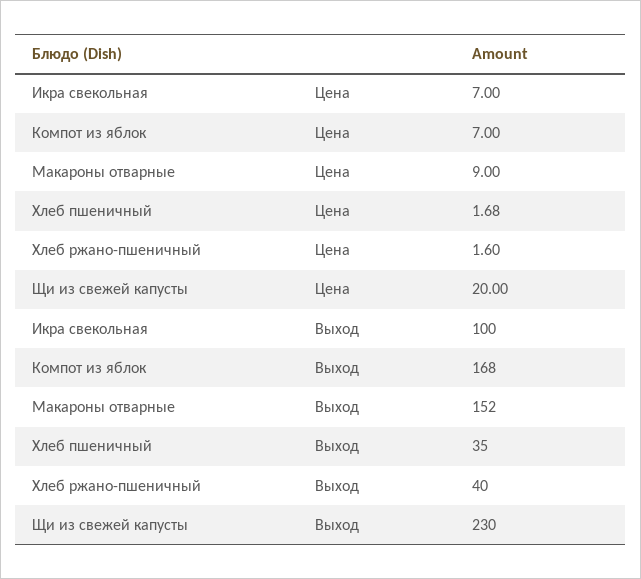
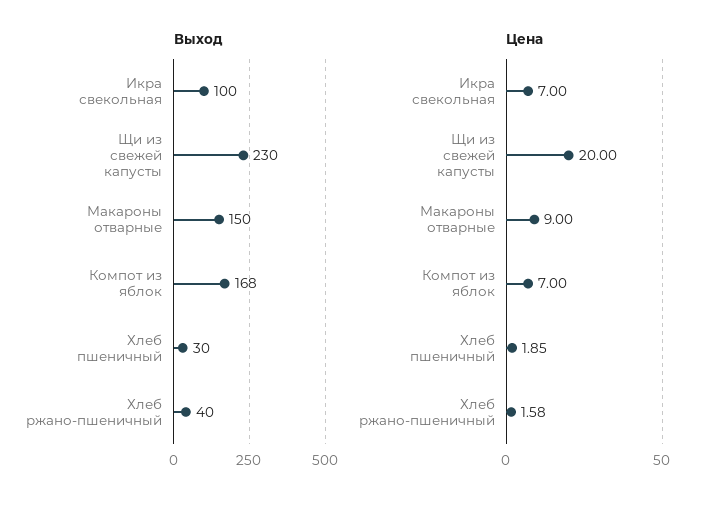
  {
    "Цена": {
      "Икра свекольная": 7,
      "Компот из яблок": 7,
      "Макароны отварные": 9,
-     "Хлеб пшеничный": 1.68,
+     "Хлеб пшеничный": 1.85,
-     "Хлеб ржано-пшеничный": 1.6,
+     "Хлеб ржано-пшеничный": 1.58,
      "Щи из свежей капусты": 20
    },
    "Выход": {
      "Икра свекольная": 100,
      "Компот из яблок": 168,
-     "Макароны отварные": 152,
+     "Макароны отварные": 150,
-     "Хлеб пшеничный": 35,
+     "Хлеб пшеничный": 30,
      "Хлеб ржано-пшеничный": 40,
      "Щи из свежей капусты": 230
    }
  }

